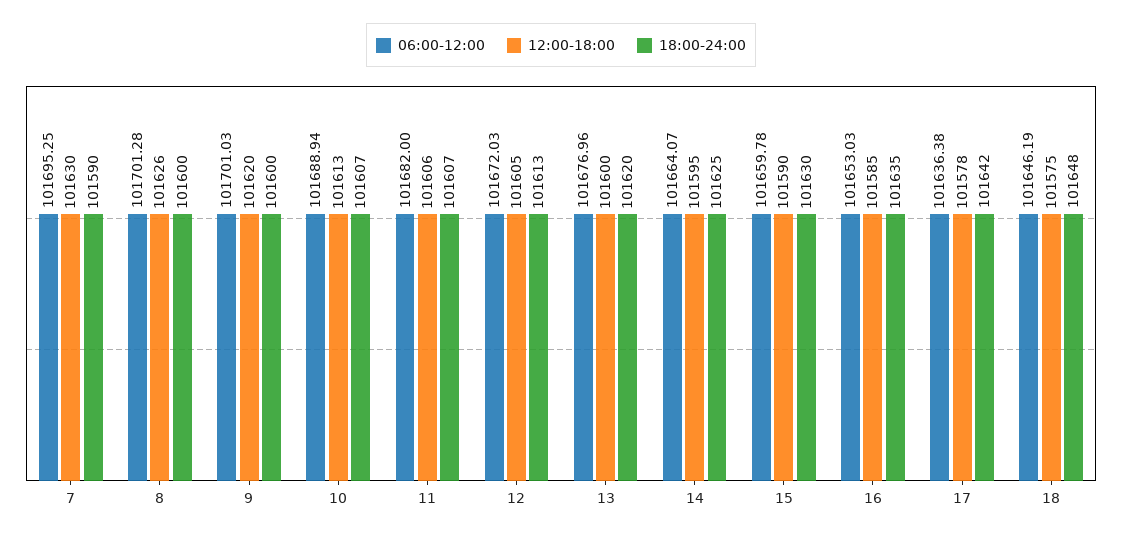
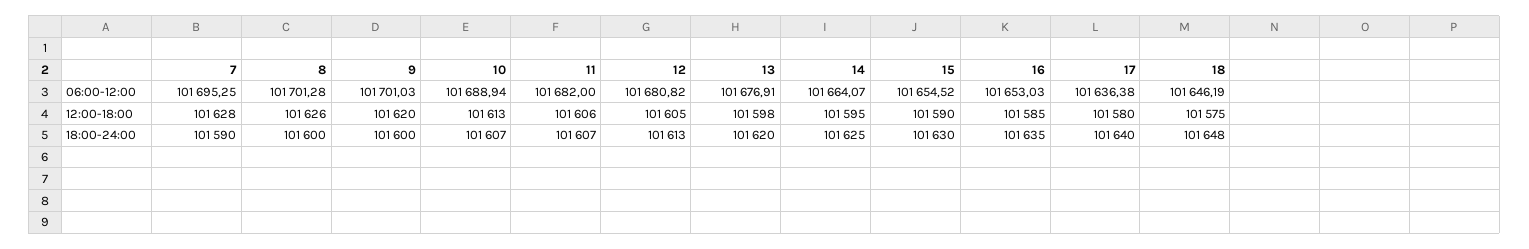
  {
    "06:00-12:00": {
      "7": 101695.25,
      "8": 101701.28,
      "9": 101701.03,
      "10": 101688.94,
      "11": 101682,
-     "12": 101672.03,
+     "12": 101680.82,
-     "13": 101676.96,
+     "13": 101676.91,
      "14": 101664.07,
-     "15": 101659.78,
+     "15": 101654.52,
      "16": 101653.03,
      "17": 101636.38,
      "18": 101646.19
    },
    "12:00-18:00": {
-     "7": 101630,
+     "7": 101628,
      "8": 101626,
      "9": 101620,
      "10": 101613,
      "11": 101606,
      "12": 101605,
-     "13": 101600,
+     "13": 101598,
      "14": 101595,
      "15": 101590,
      "16": 101585,
-     "17": 101578,
+     "17": 101580,
      "18": 101575
    },
    "18:00-24:00": {
      "7": 101590,
      "8": 101600,
      "9": 101600,
      "10": 101607,
      "11": 101607,
      "12": 101613,
      "13": 101620,
      "14": 101625,
      "15": 101630,
      "16": 101635,
-     "17": 101642,
+     "17": 101640,
      "18": 101648
    }
  }

